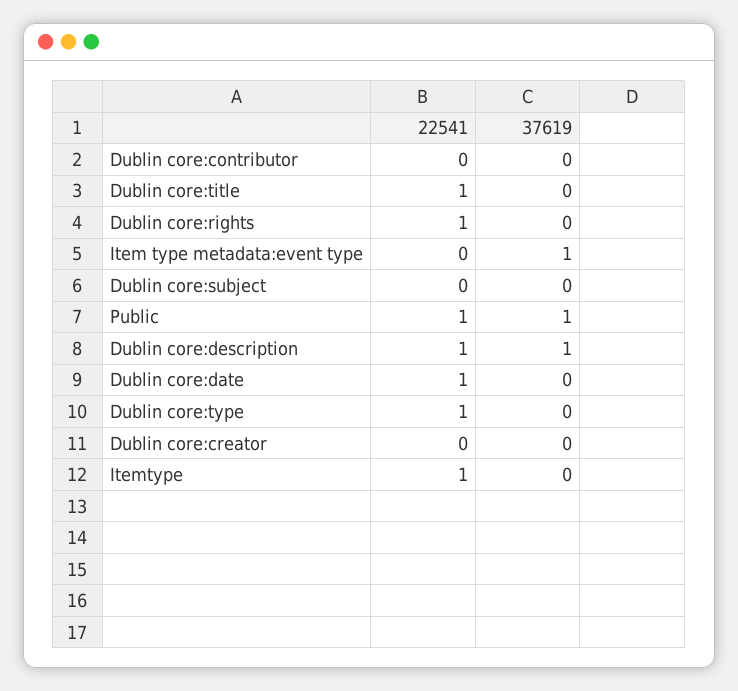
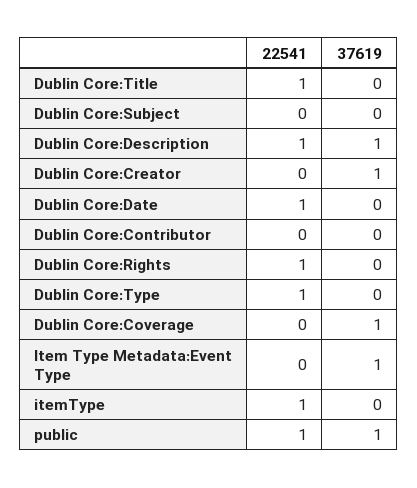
  {
    "22541": {
      "Dublin core:contributor": 0,
      "Dublin core:title": 1,
      "Dublin core:rights": 1,
      "Item type metadata:event type": 0,
      "Dublin core:subject": 0,
      "Public": 1,
      "Dublin core:description": 1,
      "Dublin core:date": 1,
      "Dublin core:type": 1,
      "Dublin core:creator": 0,
-     "Itemtype": 1
+     "Itemtype": 1,
+     "Dublin Core:Coverage": 0
    },
    "37619": {
      "Dublin core:contributor": 0,
      "Dublin core:title": 0,
      "Dublin core:rights": 0,
      "Item type metadata:event type": 1,
      "Dublin core:subject": 0,
      "Public": 1,
      "Dublin core:description": 1,
      "Dublin core:date": 0,
      "Dublin core:type": 0,
-     "Dublin core:creator": 0,
+     "Dublin core:creator": 1,
-     "Itemtype": 0
+     "Itemtype": 0,
+     "Dublin Core:Coverage": 1
    }
  }

